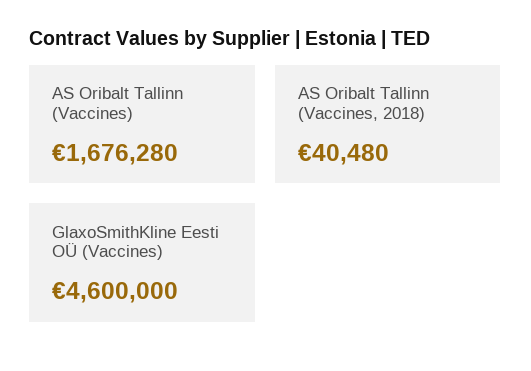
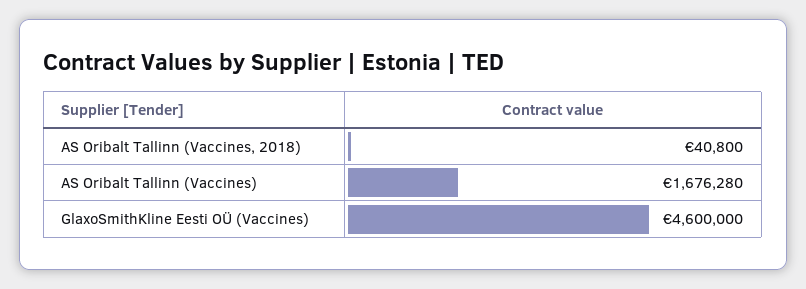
  {
    "AS Oribalt Tallinn (Vaccines)": 1676280,
-   "AS Oribalt Tallinn (Vaccines, 2018)": 40480,
+   "AS Oribalt Tallinn (Vaccines, 2018)": 40800,
    "GlaxoSmithKline Eesti OÜ (Vaccines)": 4600000
  }

